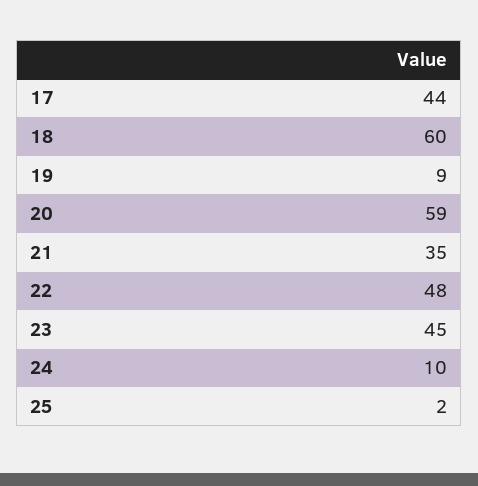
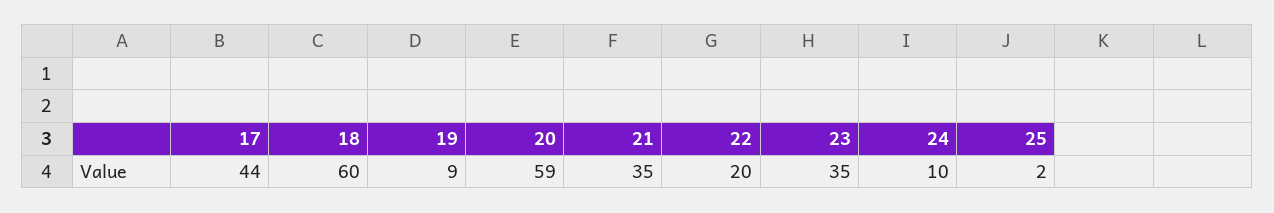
  {
    "17": 44,
    "18": 60,
    "19": 9,
    "20": 59,
    "21": 35,
-   "22": 48,
+   "22": 20,
-   "23": 45,
+   "23": 35,
    "24": 10,
    "25": 2
  }

